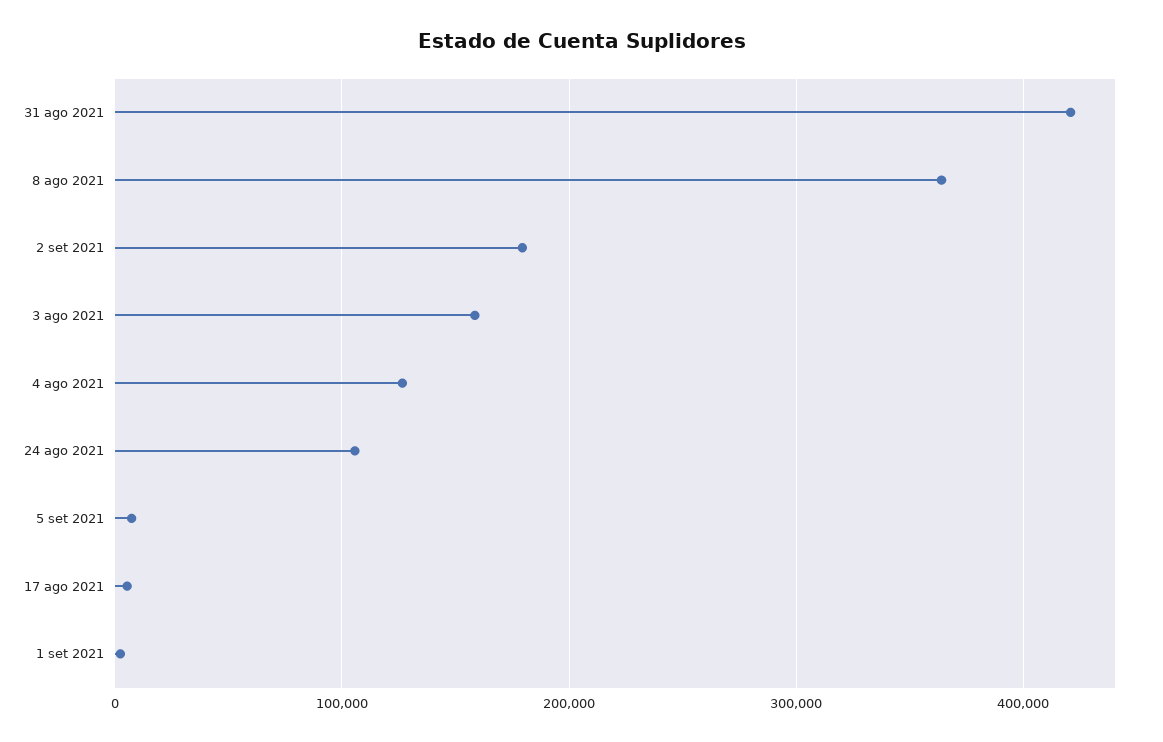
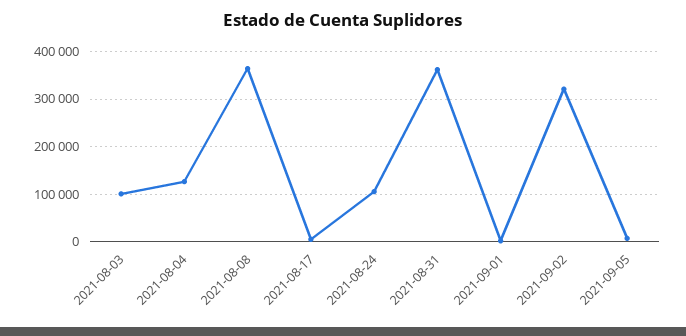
  {
-   "31 ago 2021": 420000,
+   "31 ago 2021": 360000,
    "8 ago 2021": 360000,
-   "2 set 2021": 180000,
+   "2 set 2021": 320000,
-   "3 ago 2021": 160000,
+   "3 ago 2021": 100000,
    "4 ago 2021": 130000,
    "24 ago 2021": 110000,
    "5 set 2021": 10000,
    "17 ago 2021": 10000,
    "1 set 2021": 0
  }

